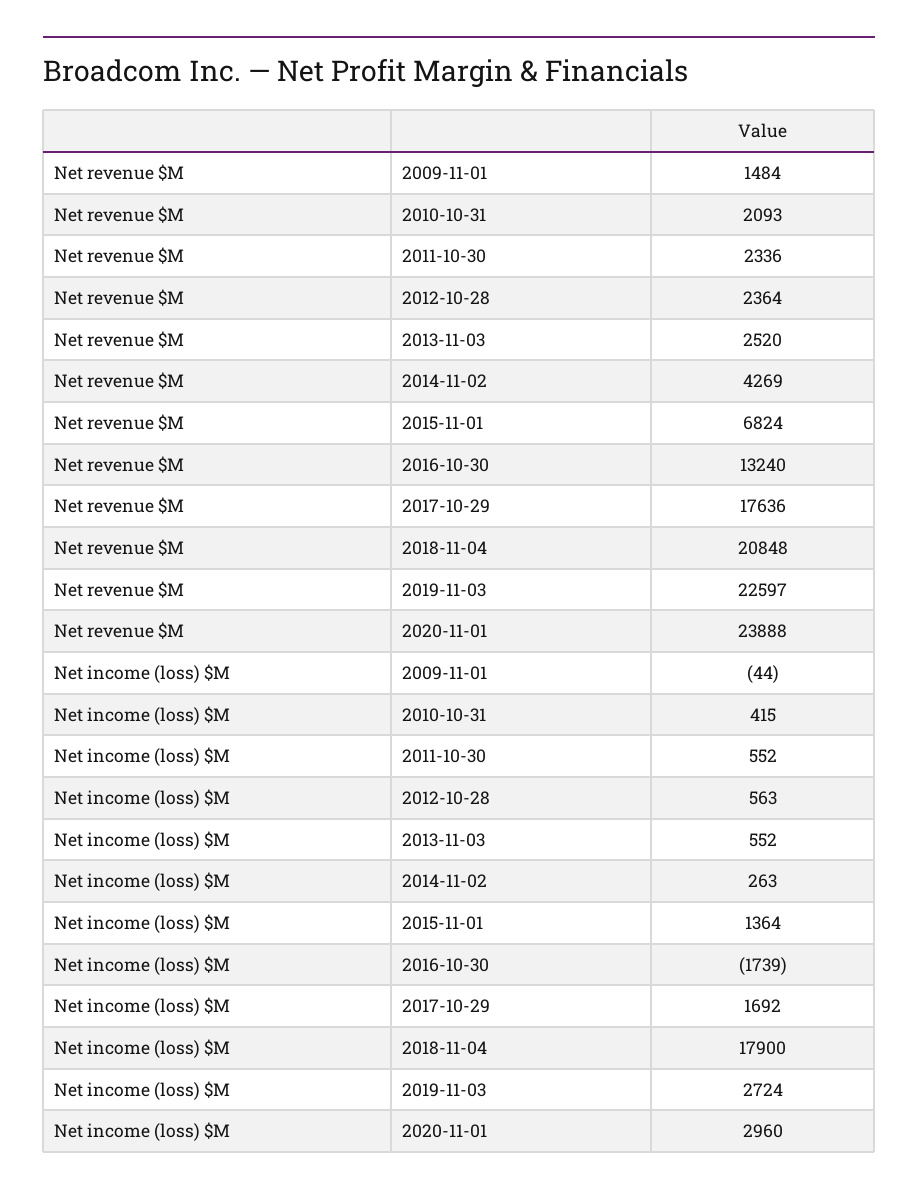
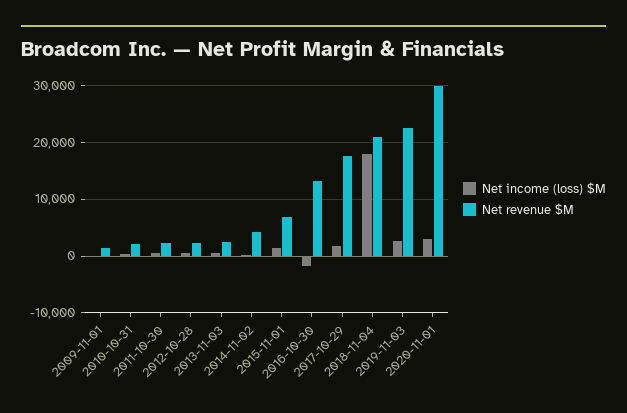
  {
    "Net revenue $M": {
      "2009-11-01": 1484,
      "2010-10-31": 2093,
      "2011-10-30": 2336,
      "2012-10-28": 2364,
      "2013-11-03": 2520,
      "2014-11-02": 4269,
      "2015-11-01": 6824,
      "2016-10-30": 13240,
      "2017-10-29": 17636,
      "2018-11-04": 20848,
      "2019-11-03": 22597,
-     "2020-11-01": 23888
+     "2020-11-01": 30000
    },
    "Net income (loss) $M": {
      "2009-11-01": -44,
      "2010-10-31": 415,
      "2011-10-30": 552,
      "2012-10-28": 563,
      "2013-11-03": 552,
      "2014-11-02": 263,
      "2015-11-01": 1364,
      "2016-10-30": -1739,
      "2017-10-29": 1692,
      "2018-11-04": 17900,
      "2019-11-03": 2724,
      "2020-11-01": 2960
    }
  }

